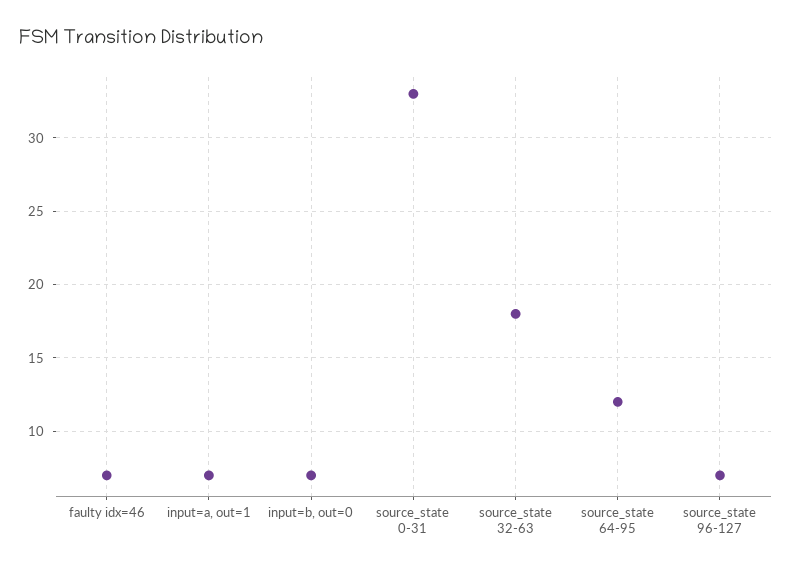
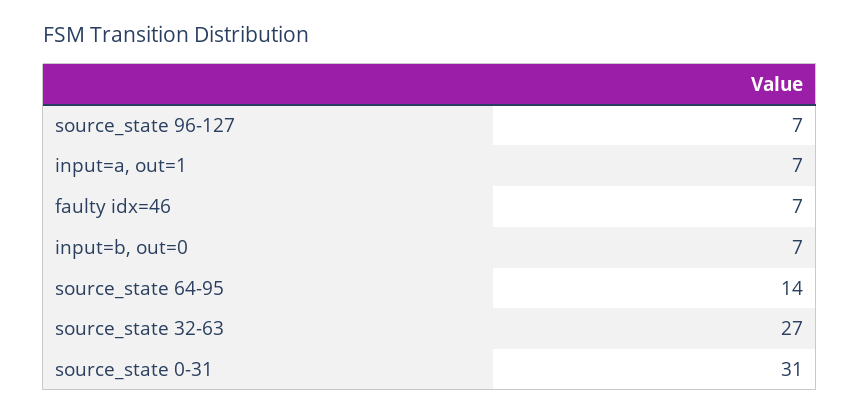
  {
    "faulty idx=46": 7,
    "input=a, out=1": 7,
    "input=b, out=0": 7,
-   "source_state 0-31": 33,
+   "source_state 0-31": 31,
-   "source_state 32-63": 18,
+   "source_state 32-63": 27,
-   "source_state 64-95": 12,
+   "source_state 64-95": 14,
    "source_state 96-127": 7
  }

